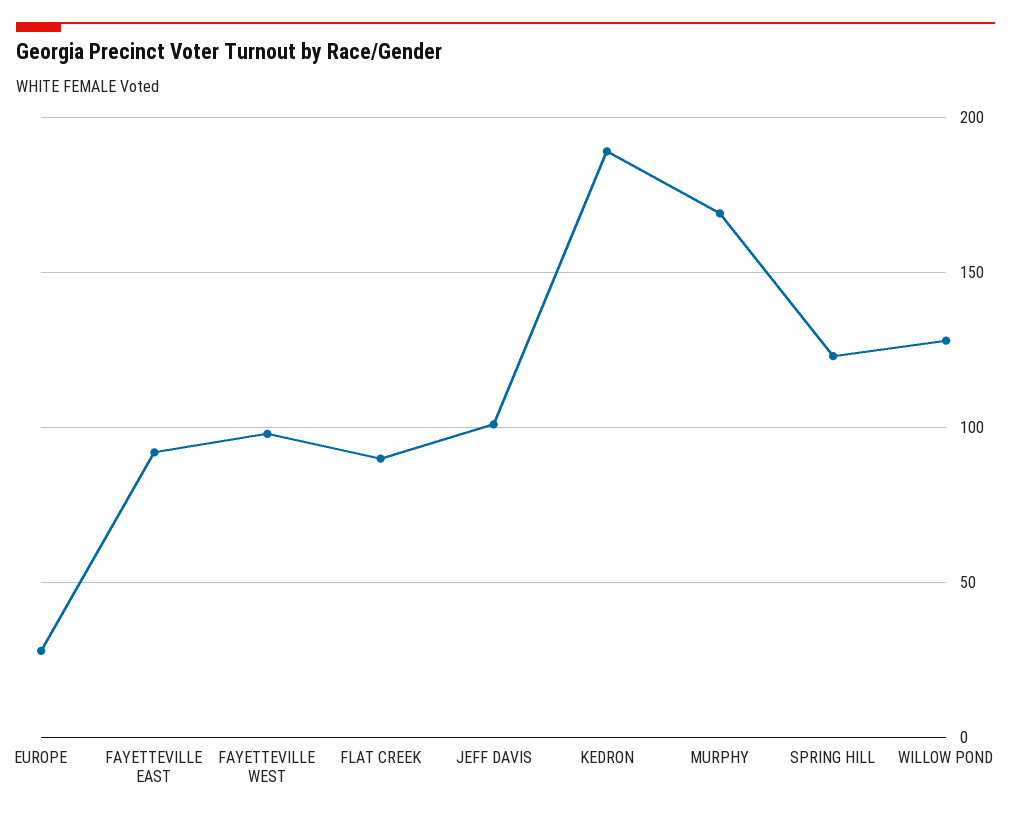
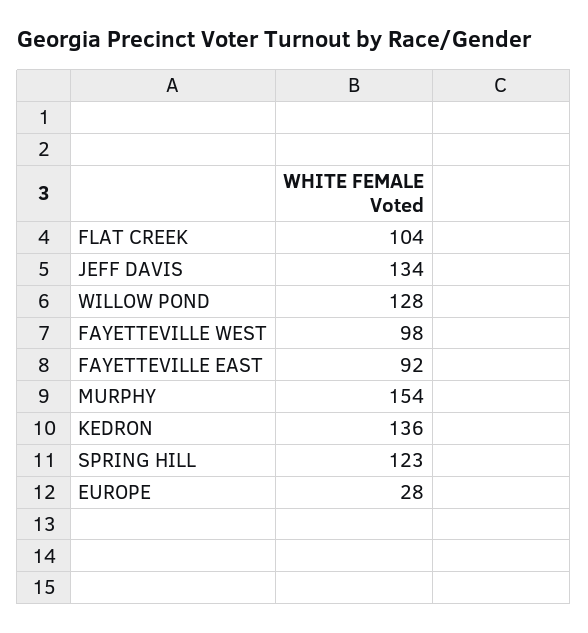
  {
    "EUROPE": 28,
    "FAYETTEVILLE EAST": 92,
    "FAYETTEVILLE WEST": 98,
-   "FLAT CREEK": 90,
+   "FLAT CREEK": 104,
-   "JEFF DAVIS": 100,
+   "JEFF DAVIS": 134,
-   "KEDRON": 190,
+   "KEDRON": 136,
-   "MURPHY": 170,
+   "MURPHY": 154,
    "SPRING HILL": 123,
    "WILLOW POND": 128
  }

